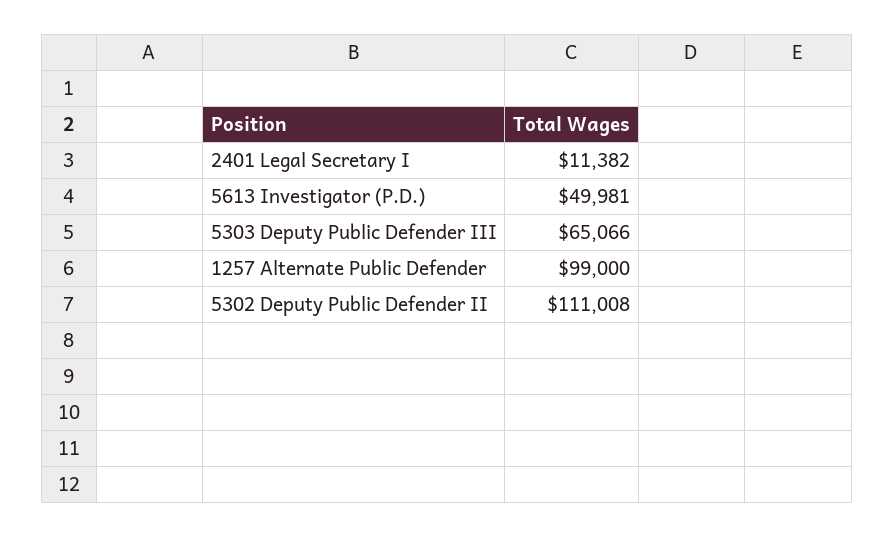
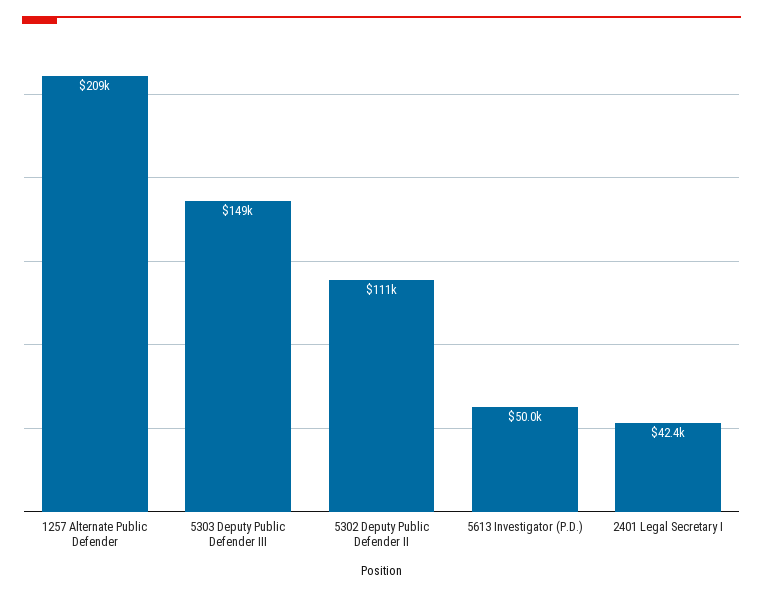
  {
-   "2401 Legal Secretary I": 11382,
+   "2401 Legal Secretary I": 42400,
    "5613 Investigator (P.D.)": 49981,
-   "5303 Deputy Public Defender III": 65066,
+   "5303 Deputy Public Defender III": 149000,
-   "1257 Alternate Public Defender": 99000,
+   "1257 Alternate Public Defender": 209000,
    "5302 Deputy Public Defender II": 111008
  }

